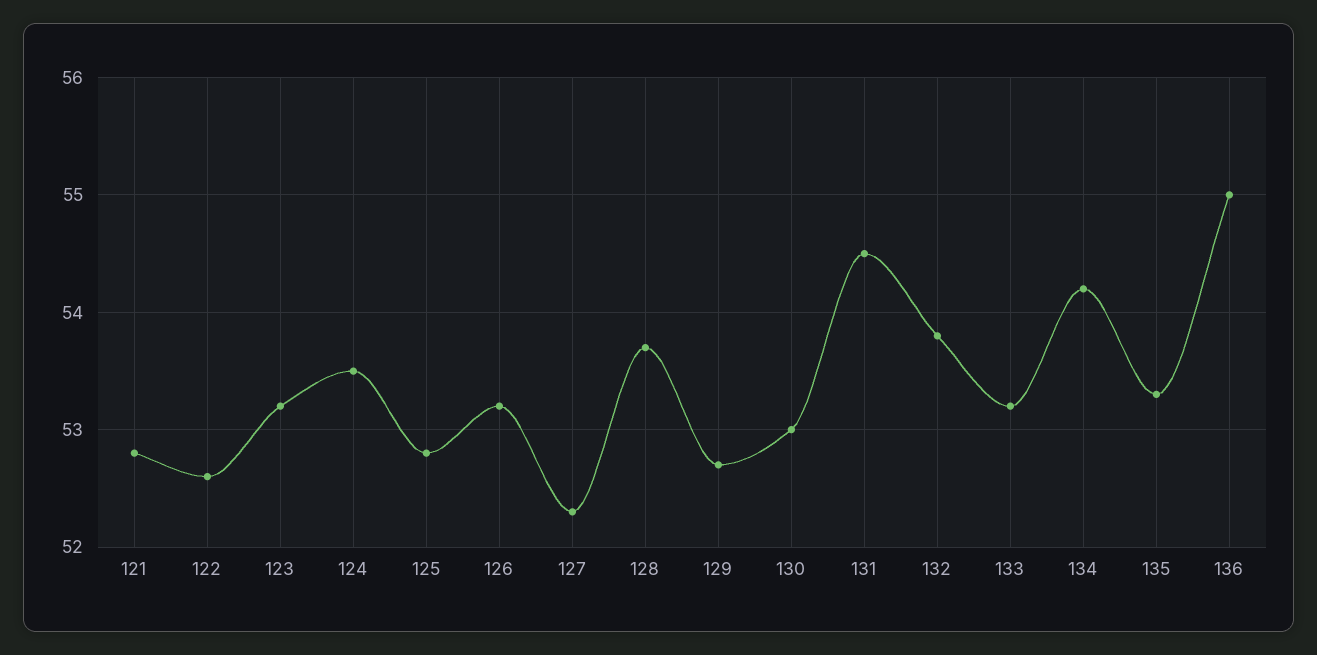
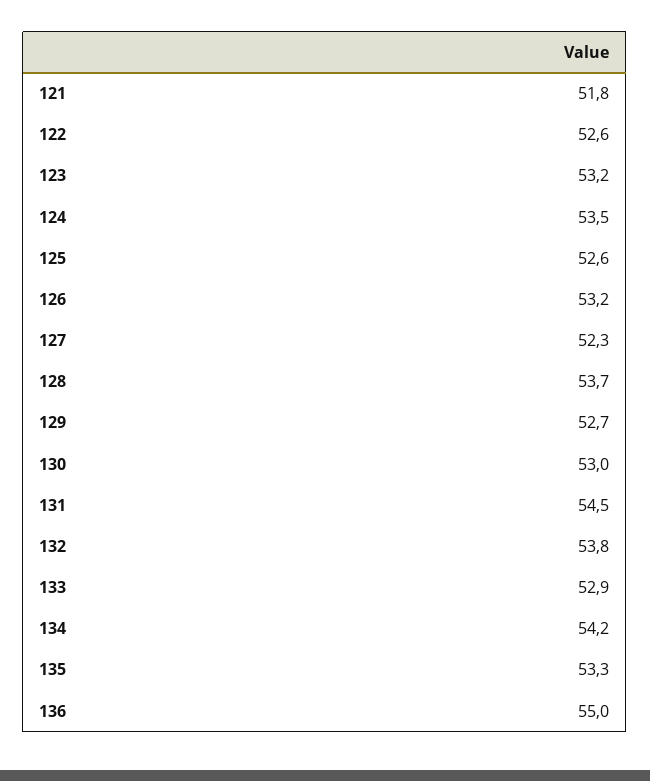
  {
-   "121": 52.8,
+   "121": 51.8,
    "122": 52.6,
    "123": 53.2,
    "124": 53.5,
-   "125": 52.8,
+   "125": 52.6,
    "126": 53.2,
    "127": 52.3,
    "128": 53.7,
    "129": 52.7,
    "130": 53,
    "131": 54.5,
    "132": 53.8,
-   "133": 53.2,
+   "133": 52.9,
    "134": 54.2,
    "135": 53.3,
    "136": 55
  }

